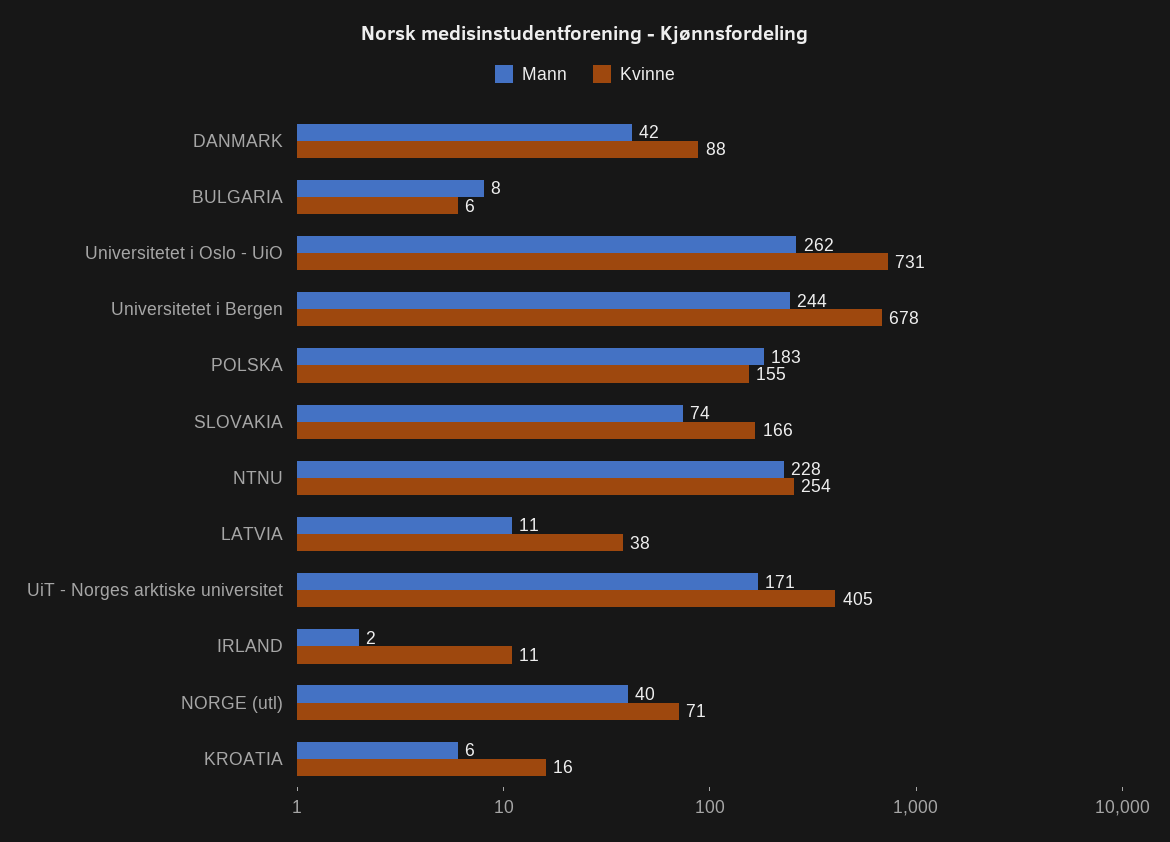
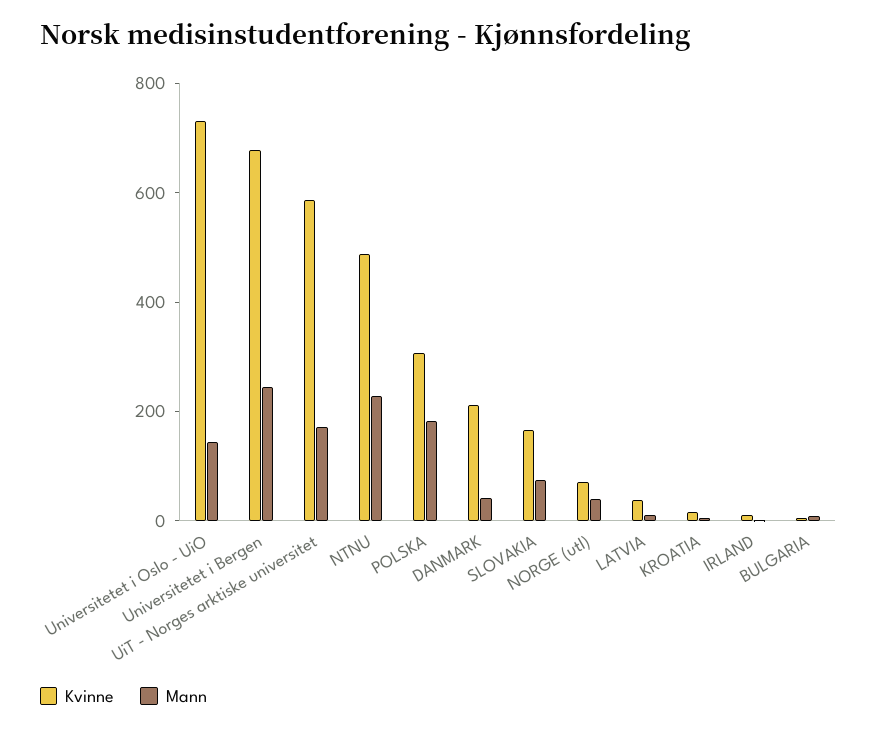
  {
    "Mann": {
      "DANMARK": 42,
      "BULGARIA": 8,
-     "Universitetet i Oslo - UiO": 262,
+     "Universitetet i Oslo - UiO": 150,
      "Universitetet i Bergen": 244,
      "POLSKA": 183,
      "SLOVAKIA": 74,
      "NTNU": 228,
      "LATVIA": 11,
      "UiT - Norges arktiske universitet": 171,
      "IRLAND": 2,
      "NORGE (utl)": 40,
      "KROATIA": 6
    },
    "Kvinne": {
-     "DANMARK": 88,
+     "DANMARK": 200,
      "BULGARIA": 6,
      "Universitetet i Oslo - UiO": 731,
      "Universitetet i Bergen": 678,
-     "POLSKA": 155,
+     "POLSKA": 300,
      "SLOVAKIA": 166,
-     "NTNU": 254,
+     "NTNU": 500,
      "LATVIA": 38,
-     "UiT - Norges arktiske universitet": 405,
+     "UiT - Norges arktiske universitet": 600,
      "IRLAND": 11,
      "NORGE (utl)": 71,
      "KROATIA": 16
    }
  }

